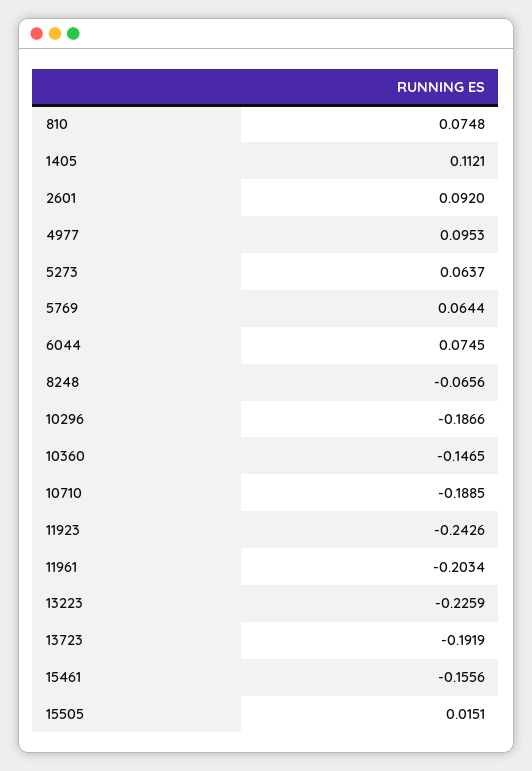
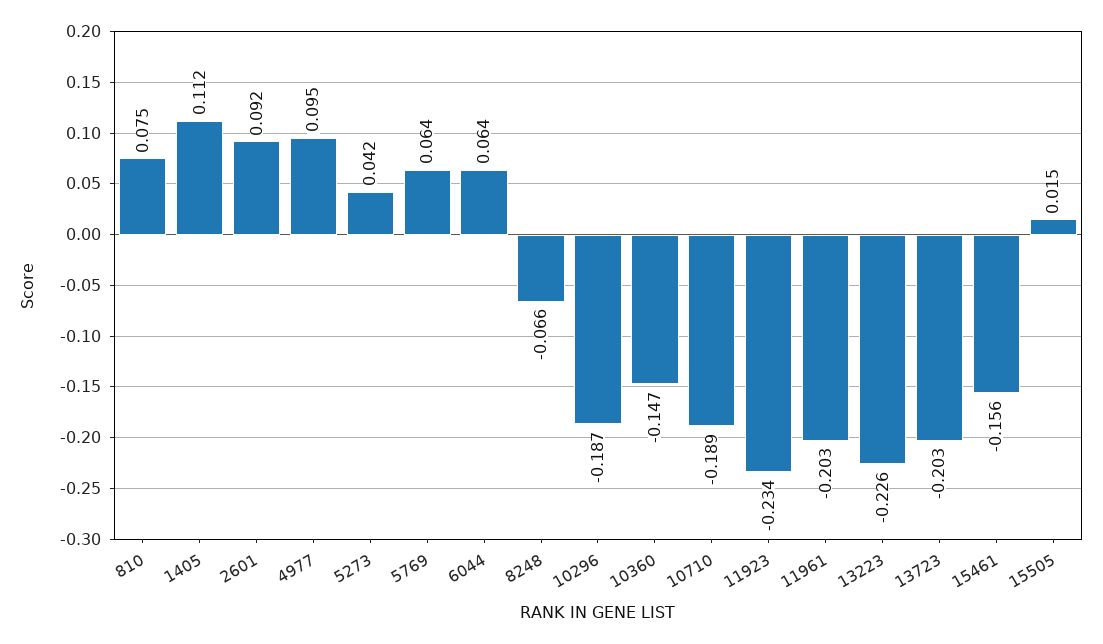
  {
    "810": 0.0748,
    "1405": 0.1121,
    "2601": 0.092,
    "4977": 0.0953,
-   "5273": 0.0637,
+   "5273": 0.042,
    "5769": 0.0644,
-   "6044": 0.0745,
+   "6044": 0.064,
    "8248": -0.0656,
    "10296": -0.1866,
    "10360": -0.1465,
    "10710": -0.1885,
-   "11923": -0.2426,
+   "11923": -0.234,
    "11961": -0.2034,
    "13223": -0.2259,
-   "13723": -0.1919,
+   "13723": -0.203,
    "15461": -0.1556,
    "15505": 0.0151
  }

